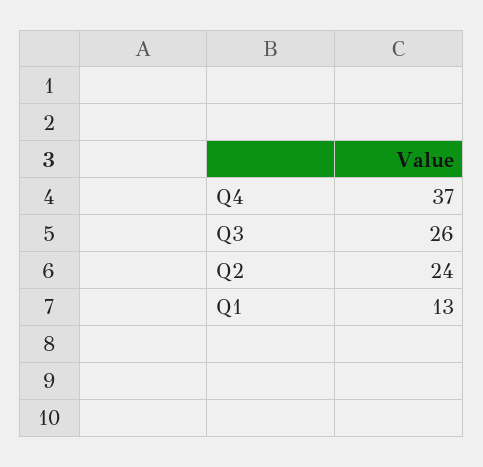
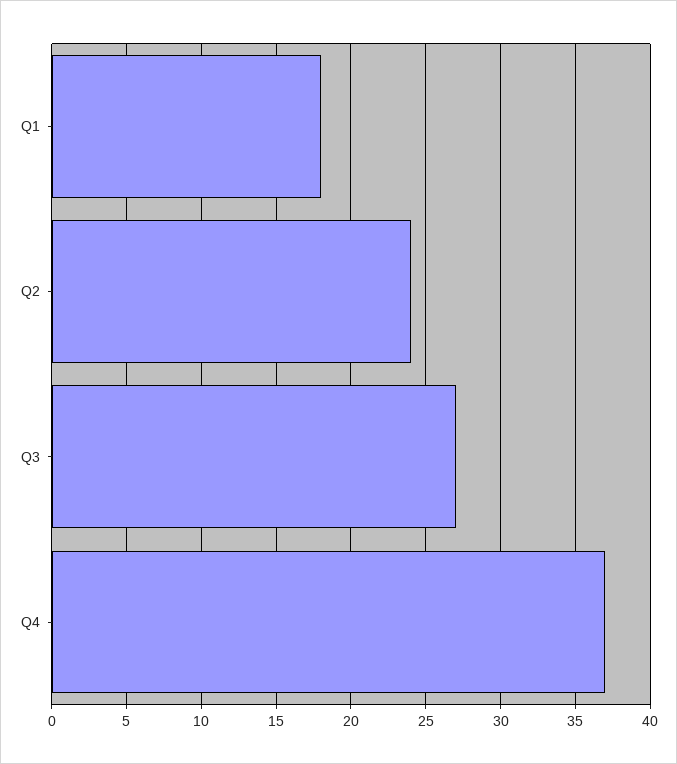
  {
    "Q4": 37,
-   "Q3": 26,
+   "Q3": 27,
    "Q2": 24,
-   "Q1": 13
+   "Q1": 18
  }

